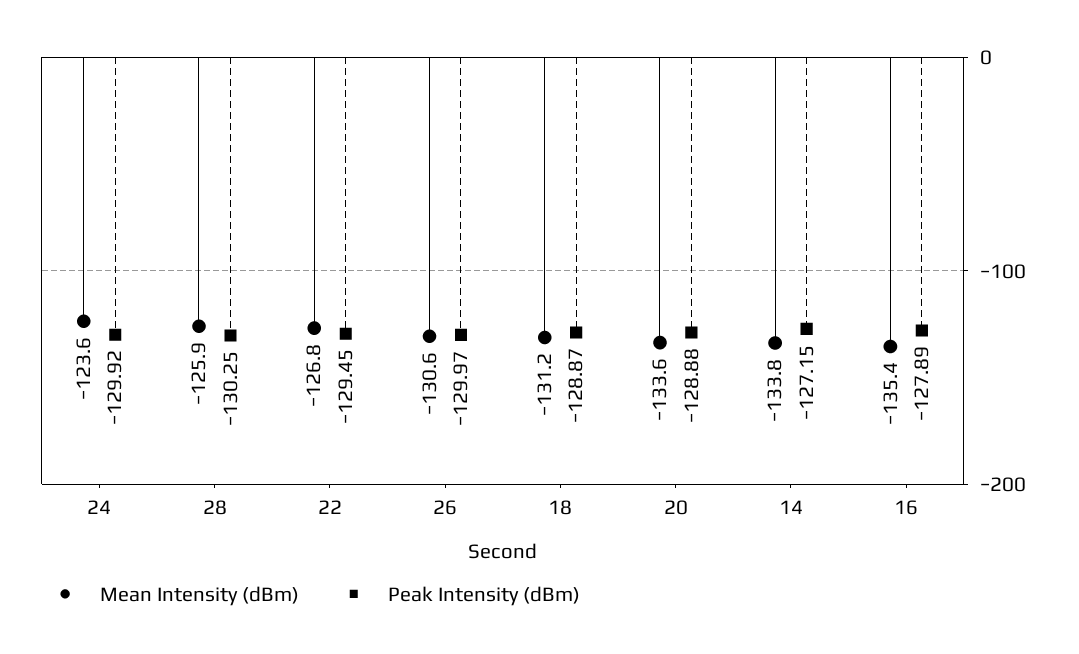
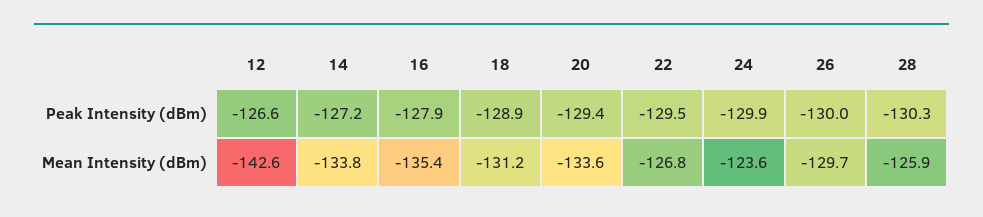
  {
    "Mean Intensity (dBm)": {
      "24": -123.6,
      "28": -125.9,
      "22": -126.8,
-     "26": -130.6,
+     "26": -129.7,
      "18": -131.2,
      "20": -133.6,
      "14": -133.8,
-     "16": -135.4
+     "16": -135.4,
+     "12": -142.6
    },
    "Peak Intensity (dBm)": {
      "24": -129.92,
      "28": -130.25,
      "22": -129.45,
      "26": -129.97,
      "18": -128.87,
-     "20": -128.88,
+     "20": -129.4,
      "14": -127.15,
-     "16": -127.89
+     "16": -127.89,
+     "12": -126.6
    }
  }

